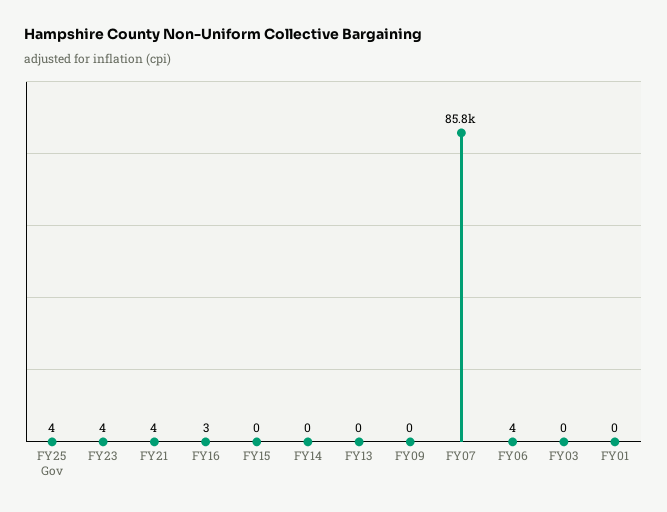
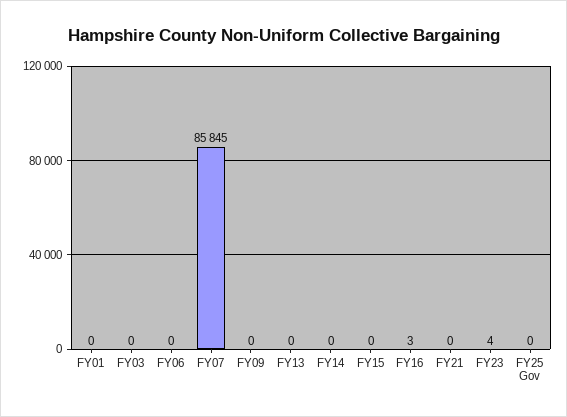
  {
-   "FY25 Gov": 4,
+   "FY25 Gov": 0,
    "FY23": 4,
-   "FY21": 4,
+   "FY21": 0,
    "FY16": 3,
    "FY15": 0,
    "FY14": 0,
    "FY13": 0,
    "FY09": 0,
    "FY07": 85845,
-   "FY06": 4,
+   "FY06": 0,
    "FY03": 0,
    "FY01": 0
  }

